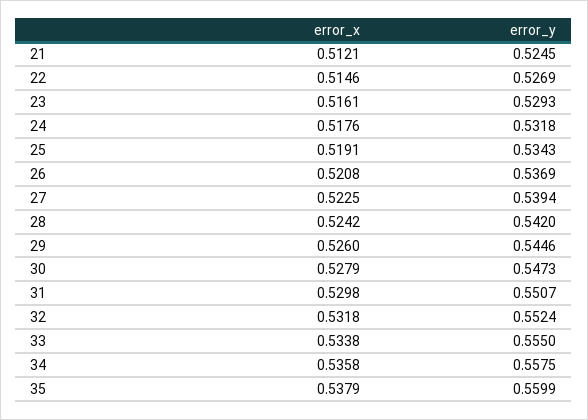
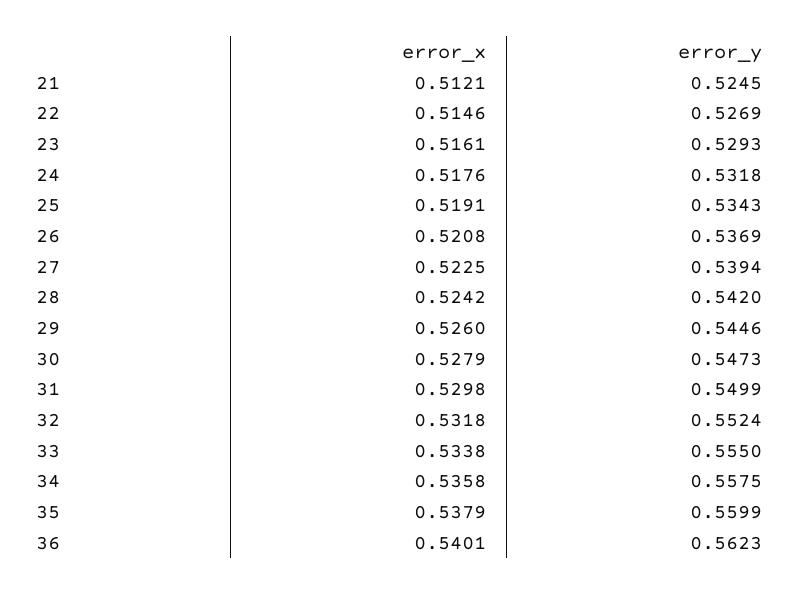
  {
    "error_x": {
      "21": 0.5121,
      "22": 0.5146,
      "23": 0.5161,
      "24": 0.5176,
      "25": 0.5191,
      "26": 0.5208,
      "27": 0.5225,
      "28": 0.5242,
      "29": 0.526,
      "30": 0.5279,
      "31": 0.5298,
      "32": 0.5318,
      "33": 0.5338,
      "34": 0.5358,
-     "35": 0.5379
+     "35": 0.5379,
+     "36": 0.5401
    },
    "error_y": {
      "21": 0.5245,
      "22": 0.5269,
      "23": 0.5293,
      "24": 0.5318,
      "25": 0.5343,
      "26": 0.5369,
      "27": 0.5394,
      "28": 0.542,
      "29": 0.5446,
      "30": 0.5473,
-     "31": 0.5507,
+     "31": 0.5499,
      "32": 0.5524,
      "33": 0.555,
      "34": 0.5575,
-     "35": 0.5599
+     "35": 0.5599,
+     "36": 0.5623
    }
  }

